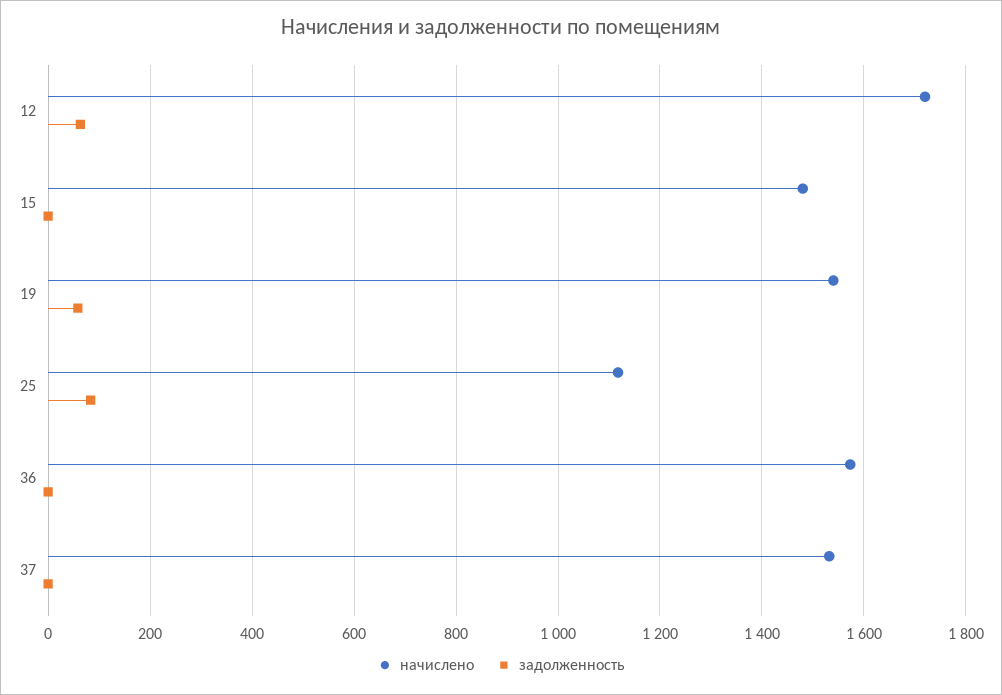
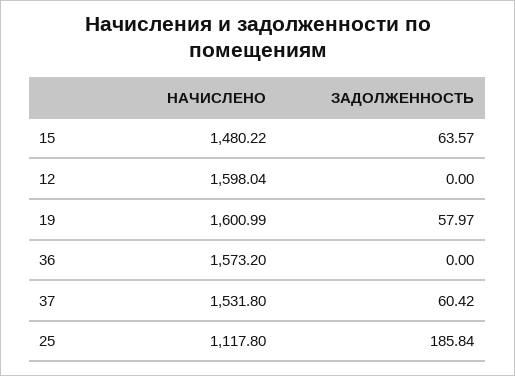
  {
    "начислено": {
-     "12": 1720,
+     "12": 1598.04,
      "15": 1480.22,
-     "19": 1540,
+     "19": 1600.99,
      "25": 1117.8,
      "36": 1573.2,
      "37": 1531.8
    },
    "задолженность": {
-     "12": 60,
+     "12": 0,
-     "15": 0,
+     "15": 63.57,
      "19": 57.97,
-     "25": 80,
+     "25": 185.84,
      "36": 0,
-     "37": 0
+     "37": 60.42
    }
  }

